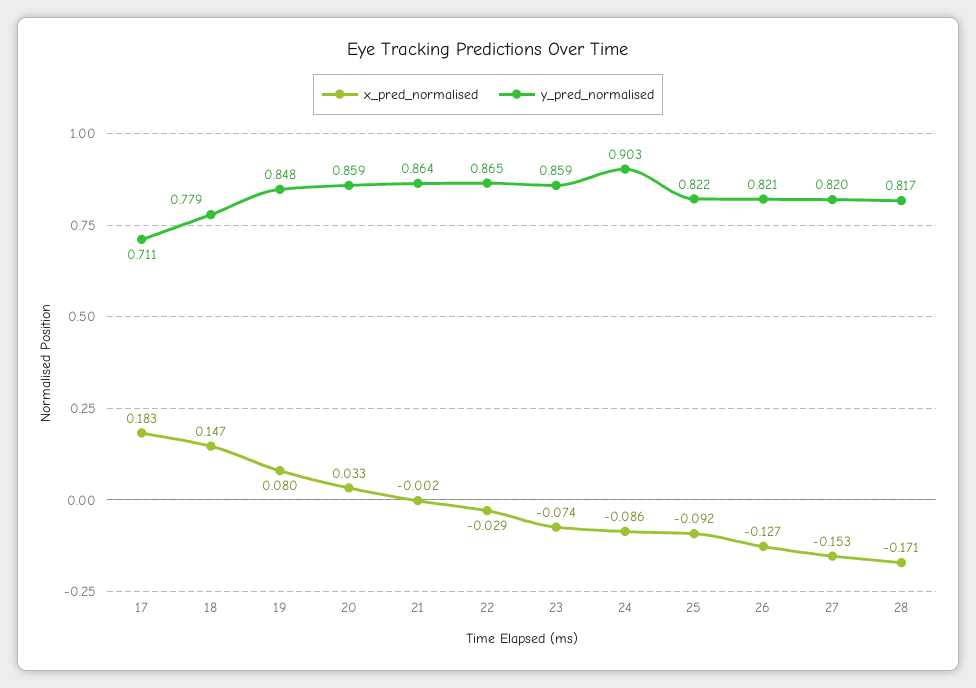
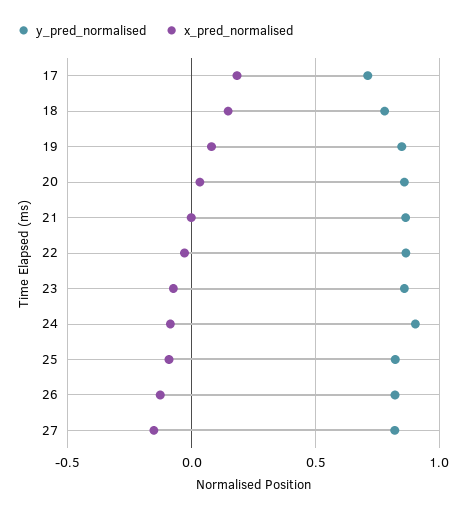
  {
    "x_pred_normalised": {
      "17": 0.183,
      "18": 0.147,
      "19": 0.08,
      "20": 0.033,
      "21": -0.002,
      "22": -0.029,
      "23": -0.074,
      "24": -0.086,
      "25": -0.092,
      "26": -0.127,
-     "27": -0.153,
+     "27": -0.153
-     "28": -0.171
    },
    "y_pred_normalised": {
      "17": 0.711,
      "18": 0.779,
      "19": 0.848,
      "20": 0.859,
      "21": 0.864,
      "22": 0.865,
      "23": 0.859,
      "24": 0.903,
      "25": 0.822,
      "26": 0.821,
-     "27": 0.82,
+     "27": 0.82
-     "28": 0.817
    }
  }

